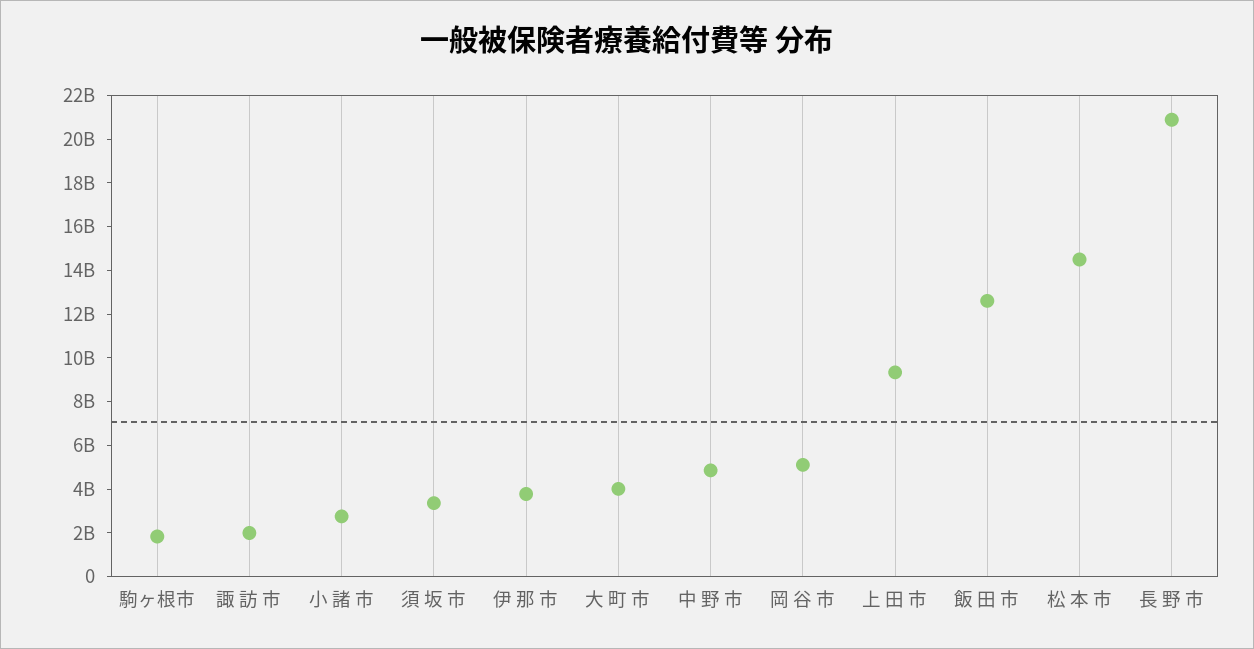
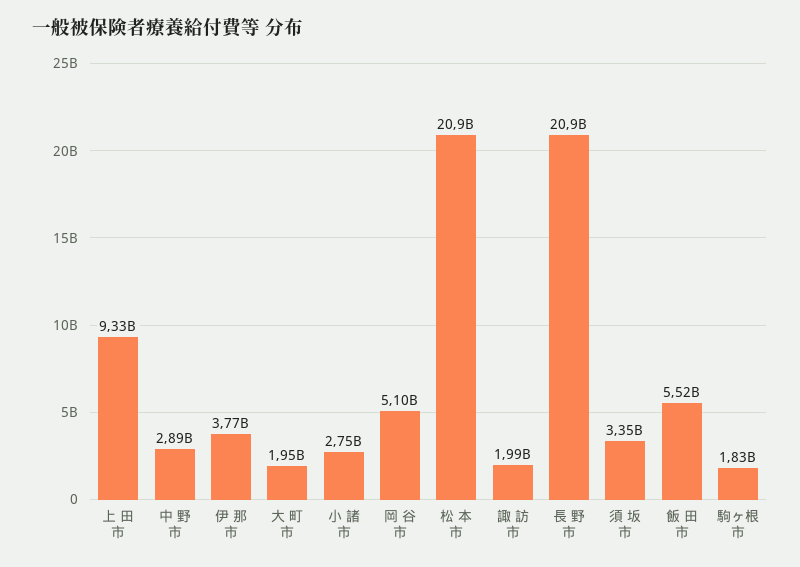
  {
    "駒ヶ根市": 1830000000,
    "諏 訪 市": 1990000000,
    "小 諸 市": 2750000000,
    "須 坂 市": 3350000000,
    "伊 那 市": 3770000000,
-   "大 町 市": 4000000000,
+   "大 町 市": 1950000000,
-   "中 野 市": 5000000000,
+   "中 野 市": 2890000000,
    "岡 谷 市": 5100000000,
    "上 田 市": 9330000000,
-   "飯 田 市": 12500000000,
+   "飯 田 市": 5520000000,
-   "松 本 市": 14500000000,
+   "松 本 市": 20900000000,
    "長 野 市": 20900000000
  }

